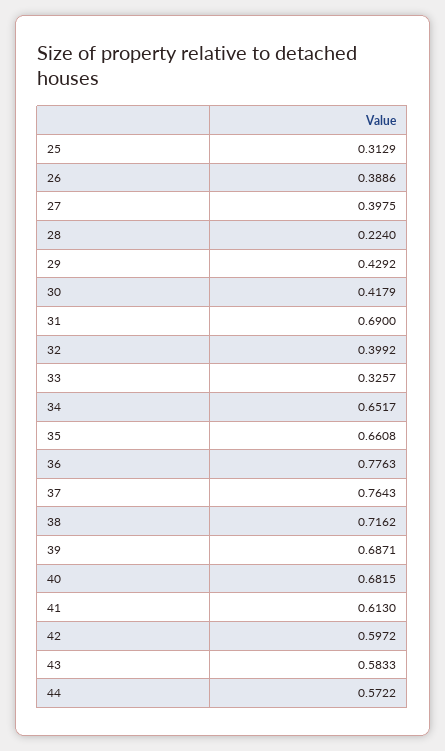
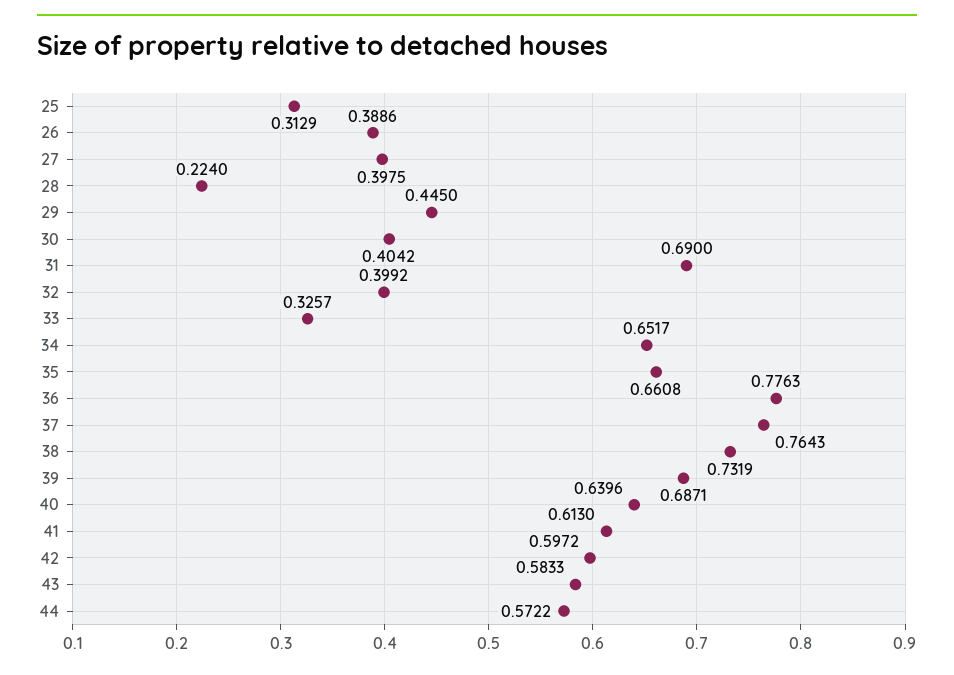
  {
    "25": 0.3129,
    "26": 0.3886,
    "27": 0.3975,
    "28": 0.224,
-   "29": 0.4292,
+   "29": 0.445,
-   "30": 0.4179,
+   "30": 0.4042,
    "31": 0.69,
    "32": 0.3992,
    "33": 0.3257,
    "34": 0.6517,
    "35": 0.6608,
    "36": 0.7763,
    "37": 0.7643,
-   "38": 0.7162,
+   "38": 0.7319,
    "39": 0.6871,
-   "40": 0.6815,
+   "40": 0.6396,
    "41": 0.613,
    "42": 0.5972,
    "43": 0.5833,
    "44": 0.5722
  }

